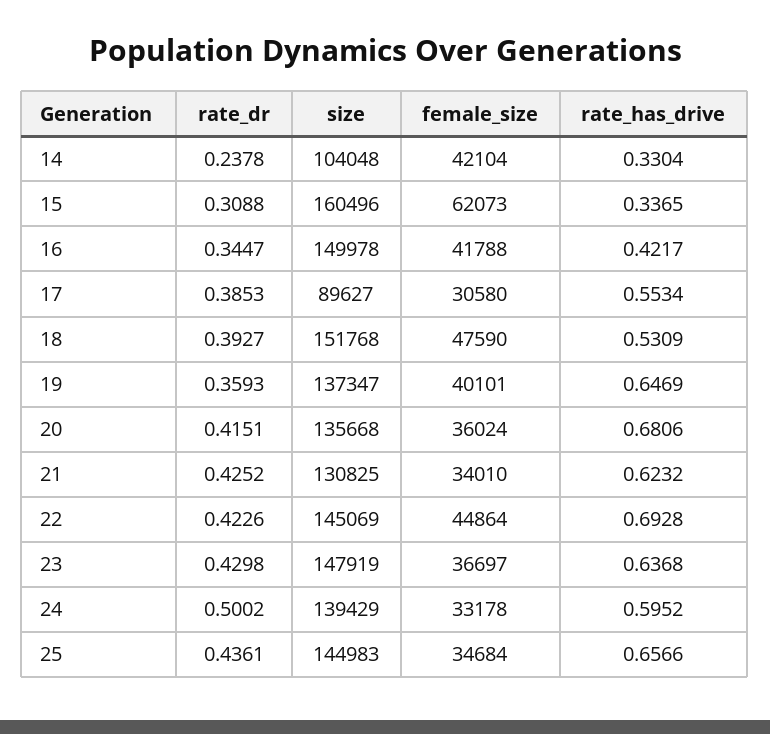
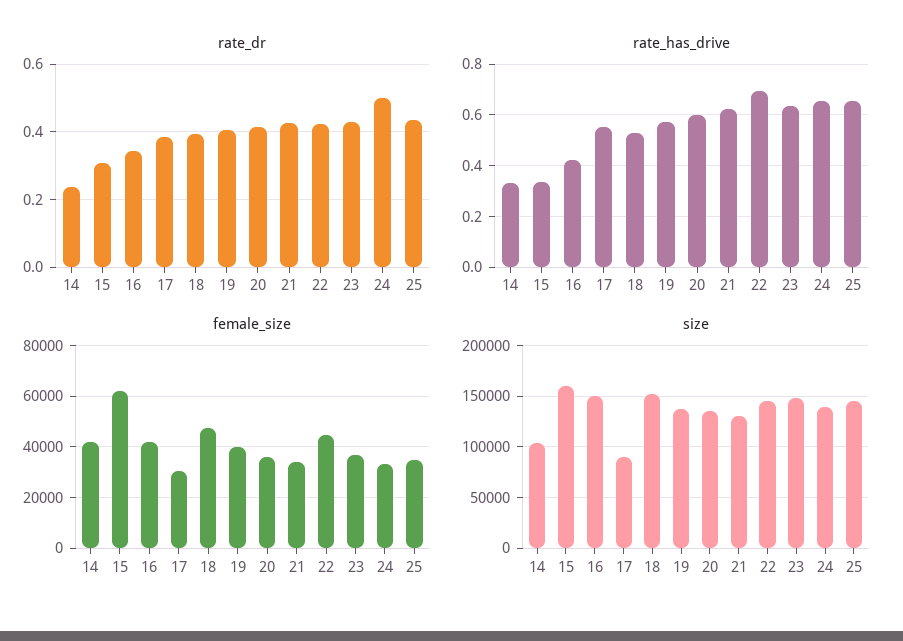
  {
    "rate_dr": {
      "14": 0.2378,
      "15": 0.3088,
      "16": 0.3447,
      "17": 0.3853,
      "18": 0.3927,
-     "19": 0.3593,
+     "19": 0.4,
      "20": 0.4151,
      "21": 0.4252,
      "22": 0.4226,
      "23": 0.4298,
      "24": 0.5002,
      "25": 0.4361
    },
    "size": {
      "14": 104048,
      "15": 160496,
      "16": 149978,
      "17": 89627,
      "18": 151768,
      "19": 137347,
      "20": 135668,
      "21": 130825,
      "22": 145069,
      "23": 147919,
      "24": 139429,
      "25": 144983
    },
    "female_size": {
      "14": 42104,
      "15": 62073,
      "16": 41788,
      "17": 30580,
      "18": 47590,
      "19": 40101,
      "20": 36024,
      "21": 34010,
      "22": 44864,
      "23": 36697,
      "24": 33178,
      "25": 34684
    },
    "rate_has_drive": {
      "14": 0.3304,
      "15": 0.3365,
      "16": 0.4217,
      "17": 0.5534,
      "18": 0.5309,
-     "19": 0.6469,
+     "19": 0.575,
-     "20": 0.6806,
+     "20": 0.6,
      "21": 0.6232,
      "22": 0.6928,
      "23": 0.6368,
-     "24": 0.5952,
+     "24": 0.65,
      "25": 0.6566
    }
  }

